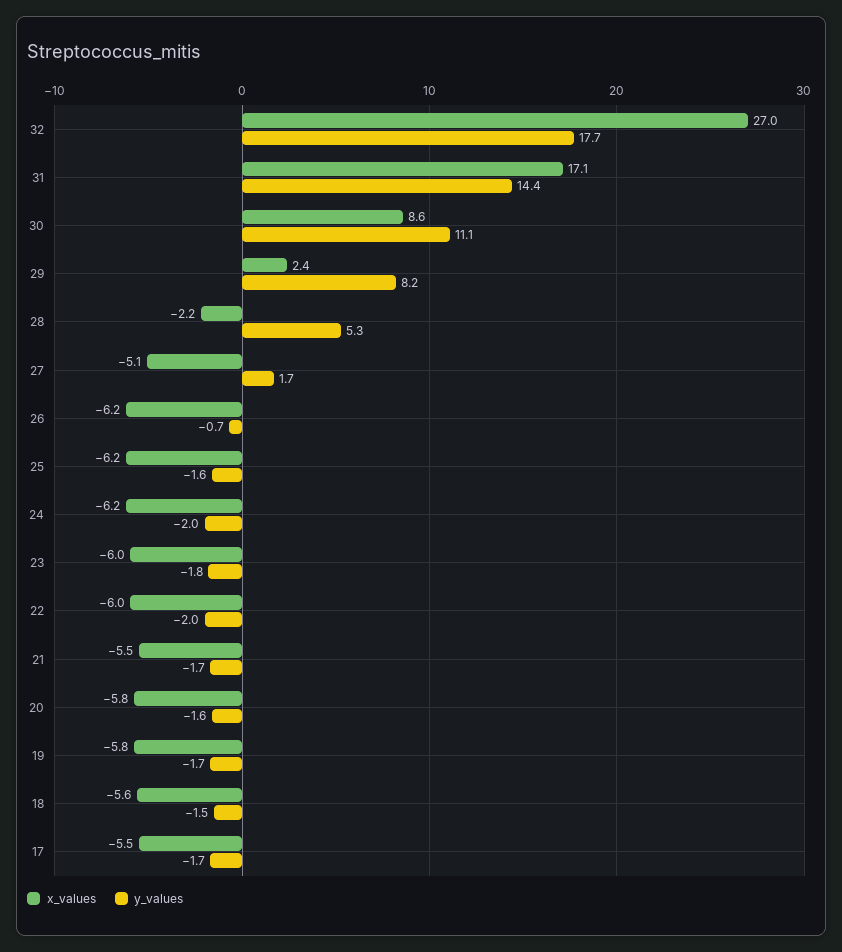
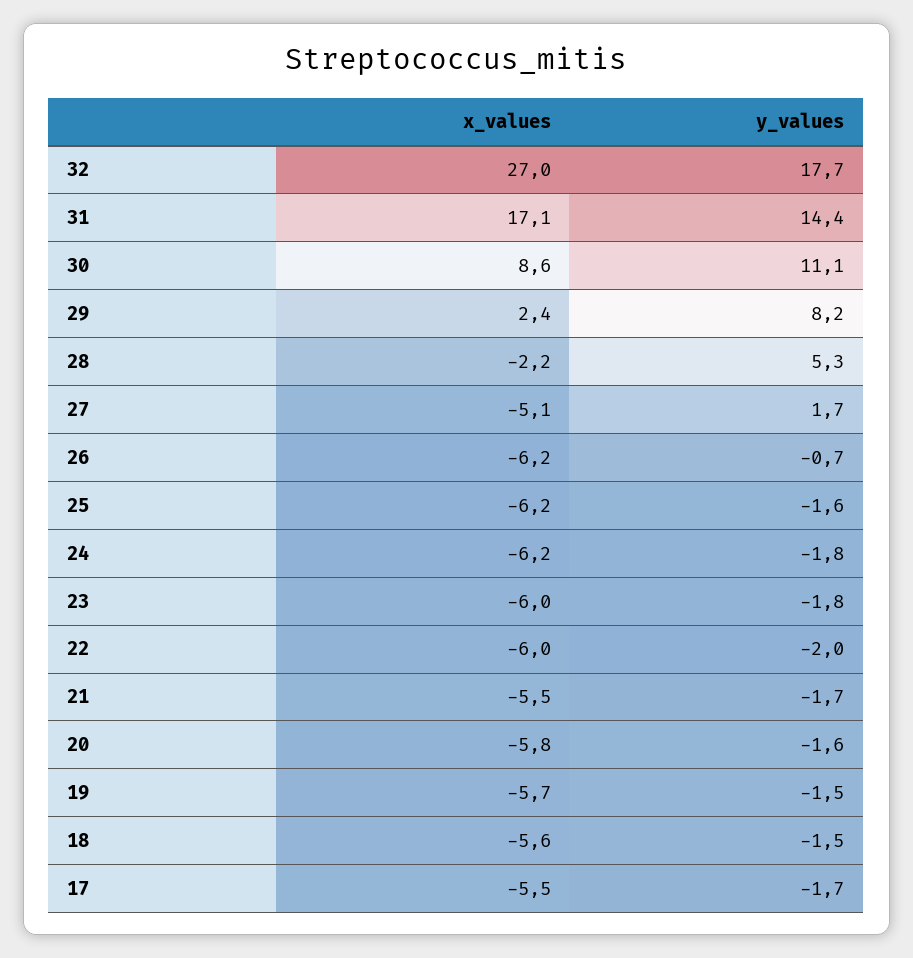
  {
    "x_values": {
      "32": 27,
      "31": 17.1,
      "30": 8.6,
      "29": 2.4,
      "28": -2.2,
      "27": -5.1,
      "26": -6.2,
      "25": -6.2,
      "24": -6.2,
      "23": -6,
      "22": -6,
      "21": -5.5,
      "20": -5.8,
-     "19": -5.8,
+     "19": -5.7,
      "18": -5.6,
      "17": -5.5
    },
    "y_values": {
      "32": 17.7,
      "31": 14.4,
      "30": 11.1,
      "29": 8.2,
      "28": 5.3,
      "27": 1.7,
      "26": -0.7,
      "25": -1.6,
-     "24": -2,
+     "24": -1.8,
      "23": -1.8,
      "22": -2,
      "21": -1.7,
      "20": -1.6,
-     "19": -1.7,
+     "19": -1.5,
      "18": -1.5,
      "17": -1.7
    }
  }

